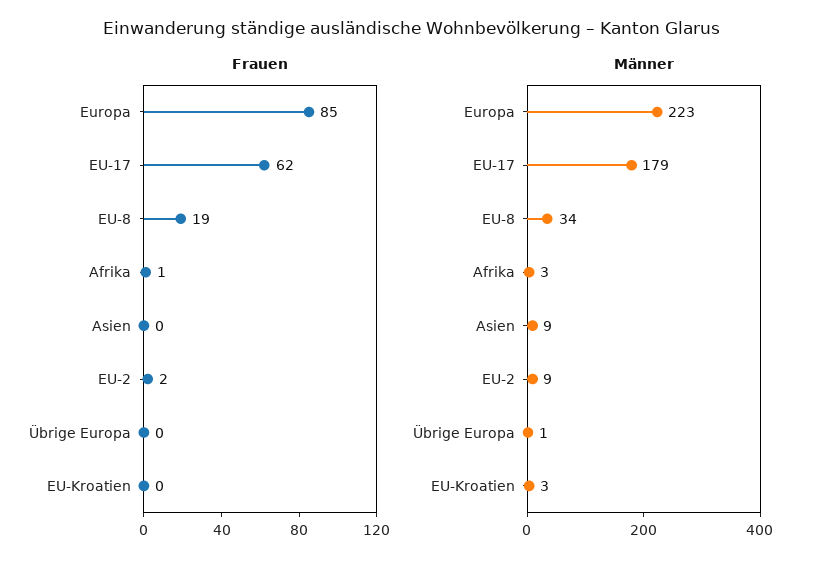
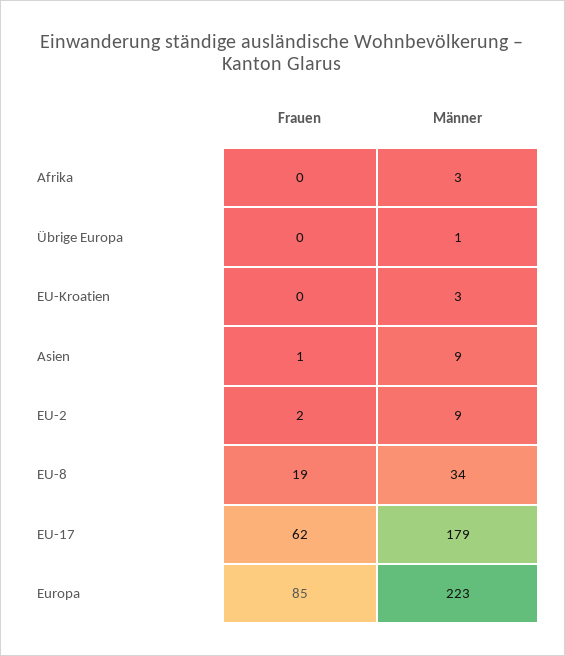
  {
    "Frauen": {
      "Europa": 85,
      "EU-17": 62,
      "EU-8": 19,
-     "Afrika": 1,
+     "Afrika": 0,
-     "Asien": 0,
+     "Asien": 1,
      "EU-2": 2,
      "Übrige Europa": 0,
      "EU-Kroatien": 0
    },
    "Männer": {
      "Europa": 223,
      "EU-17": 179,
      "EU-8": 34,
      "Afrika": 3,
      "Asien": 9,
      "EU-2": 9,
      "Übrige Europa": 1,
      "EU-Kroatien": 3
    }
  }

